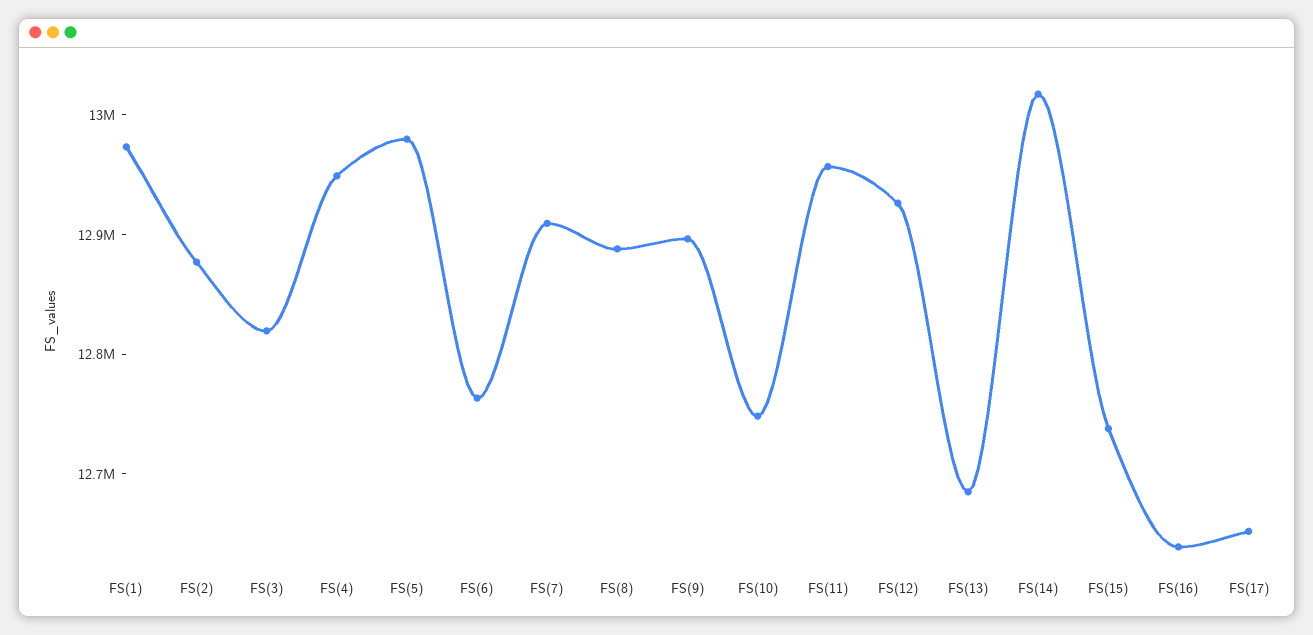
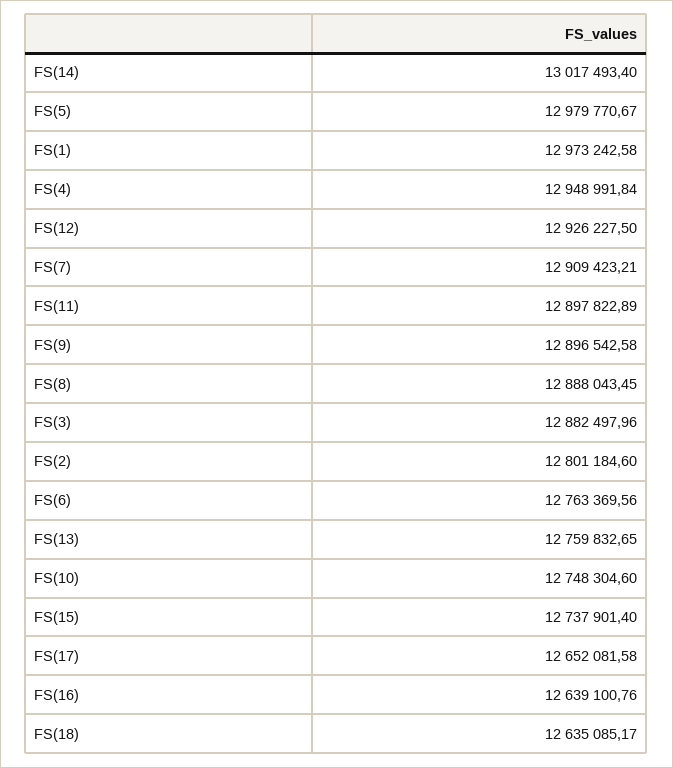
  {
    "FS(1)": 12973242.58,
-   "FS(2)": 12880000,
+   "FS(2)": 12801184.6,
-   "FS(3)": 12820000,
+   "FS(3)": 12882497.96,
    "FS(4)": 12948991.84,
    "FS(5)": 12979770.67,
    "FS(6)": 12763369.56,
    "FS(7)": 12909423.21,
    "FS(8)": 12888043.45,
    "FS(9)": 12896542.58,
    "FS(10)": 12748304.6,
-   "FS(11)": 12960000,
+   "FS(11)": 12897822.89,
    "FS(12)": 12926227.5,
-   "FS(13)": 12680000,
+   "FS(13)": 12759832.65,
    "FS(14)": 13017493.4,
    "FS(15)": 12737901.4,
    "FS(16)": 12639100.76,
-   "FS(17)": 12652081.58
+   "FS(17)": 12652081.58,
+   "FS(18)": 12635085.17
  }

